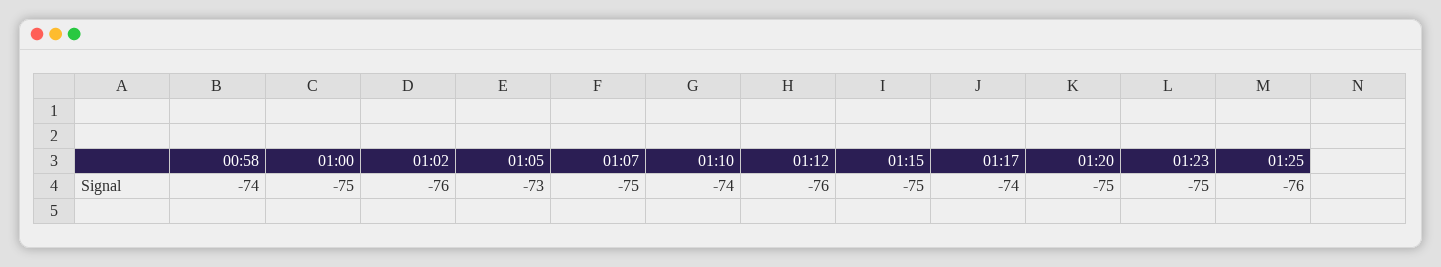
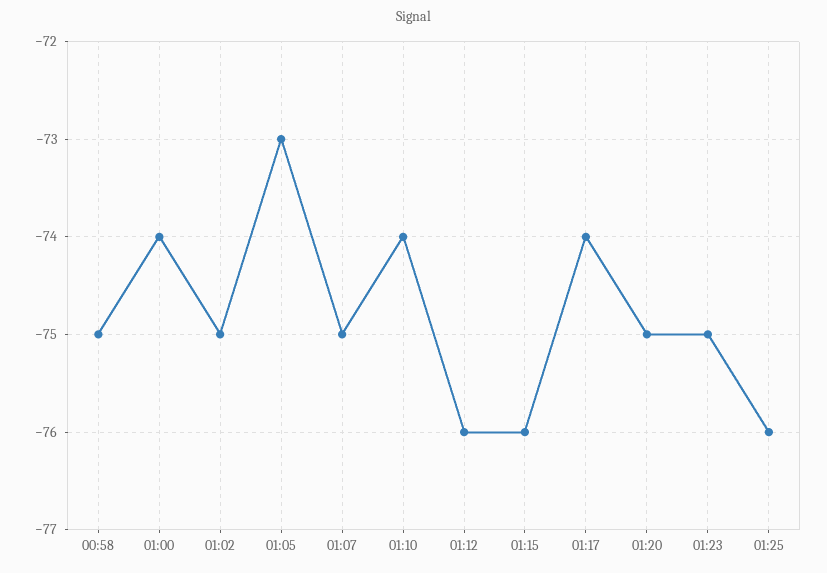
  {
-   "00:58": -74,
+   "00:58": -75,
-   "01:00": -75,
+   "01:00": -74,
-   "01:02": -76,
+   "01:02": -75,
    "01:05": -73,
    "01:07": -75,
    "01:10": -74,
    "01:12": -76,
-   "01:15": -75,
+   "01:15": -76,
    "01:17": -74,
    "01:20": -75,
    "01:23": -75,
    "01:25": -76
  }

